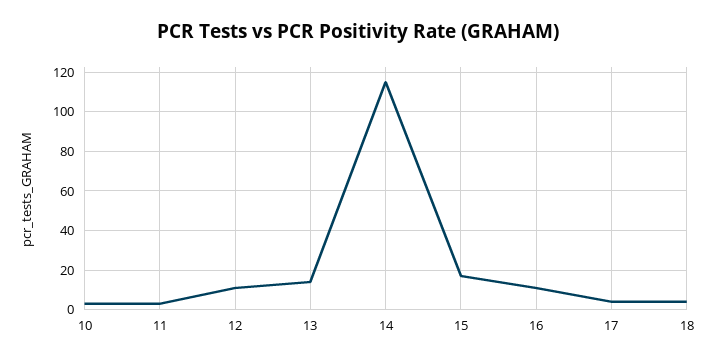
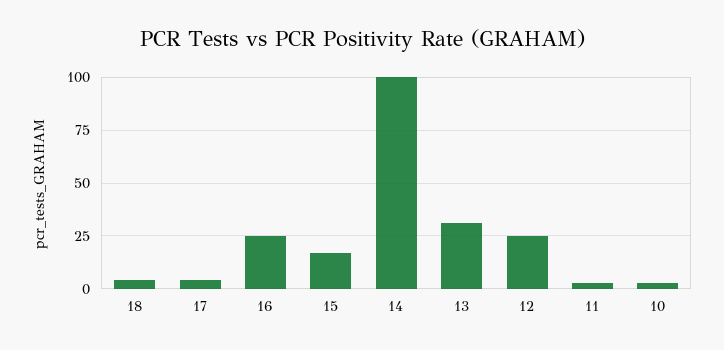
  {
    "10": 5,
    "11": 5,
-   "12": 10,
+   "12": 25,
-   "13": 15,
+   "13": 30,
-   "14": 115,
+   "14": 100,
    "15": 15,
-   "16": 10,
+   "16": 25,
    "17": 5,
    "18": 5
  }

